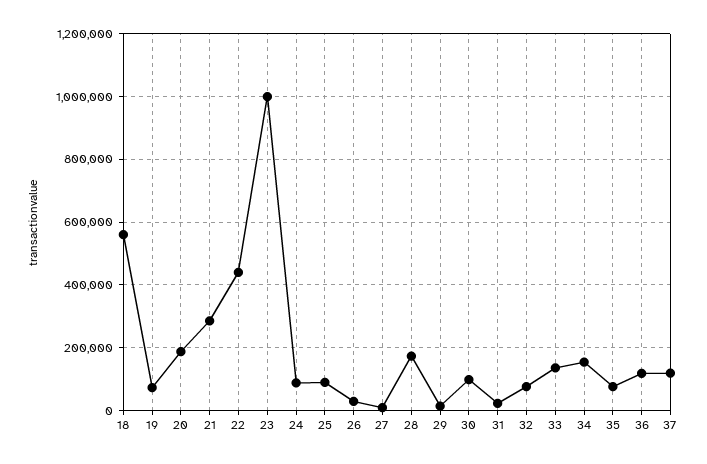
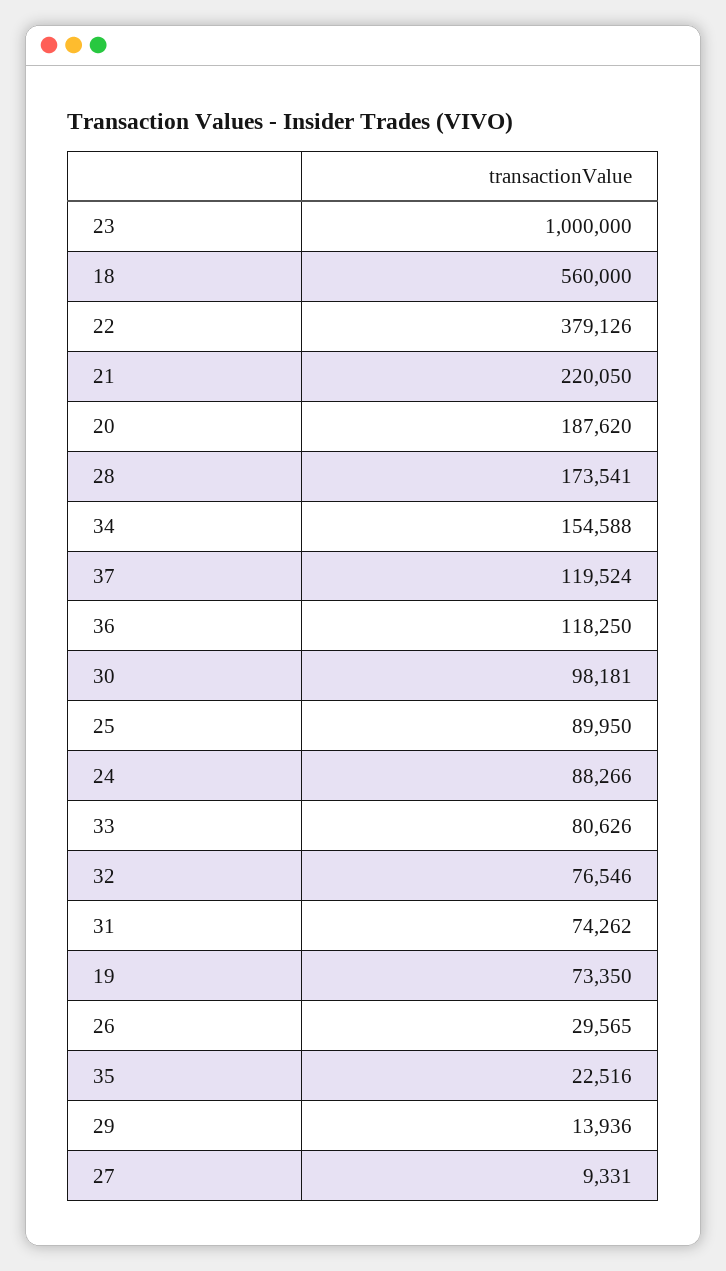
  {
    "18": 560000,
    "19": 73350,
    "20": 187620,
-   "21": 280000,
+   "21": 220050,
-   "22": 440000,
+   "22": 379126,
    "23": 1000000,
    "24": 88266,
    "25": 89950,
    "26": 29565,
    "27": 9331,
    "28": 173541,
    "29": 13936,
    "30": 98181,
-   "31": 20000,
+   "31": 74262,
    "32": 76546,
-   "33": 140000,
+   "33": 80626,
    "34": 154588,
-   "35": 80000,
+   "35": 22516,
    "36": 118250,
    "37": 119524
  }

